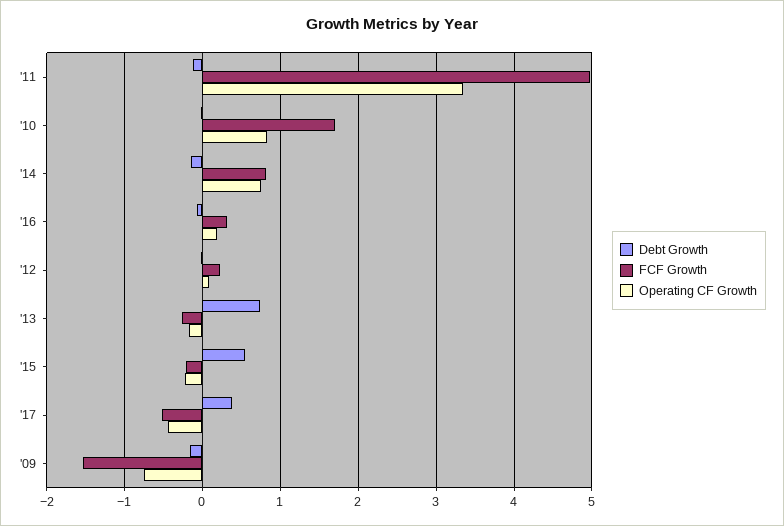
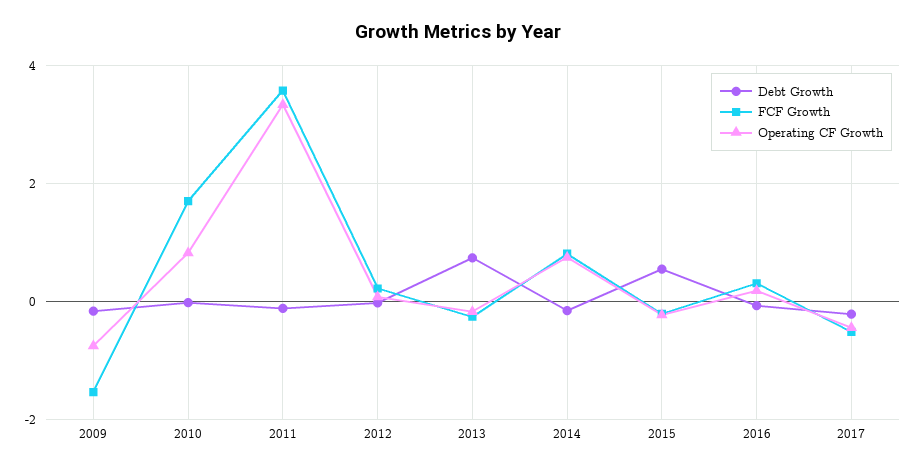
  {
    "Debt Growth": {
      "'11": -0.1,
      "'10": 0,
      "'14": -0.2,
      "'16": -0.1,
      "'12": 0,
      "'13": 0.7,
      "'15": 0.6,
-     "'17": 0.4,
+     "'17": -0.2,
      "'09": -0.2
    },
    "FCF Growth": {
-     "'11": 5,
+     "'11": 3.6,
      "'10": 1.7,
      "'14": 0.8,
      "'16": 0.3,
      "'12": 0.2,
      "'13": -0.3,
      "'15": -0.2,
      "'17": -0.5,
      "'09": -1.5
    },
    "Operating CF Growth": {
      "'11": 3.3,
      "'10": 0.8,
      "'14": 0.7,
      "'16": 0.2,
      "'12": 0.1,
      "'13": -0.2,
      "'15": -0.2,
      "'17": -0.4,
      "'09": -0.8
    }
  }

